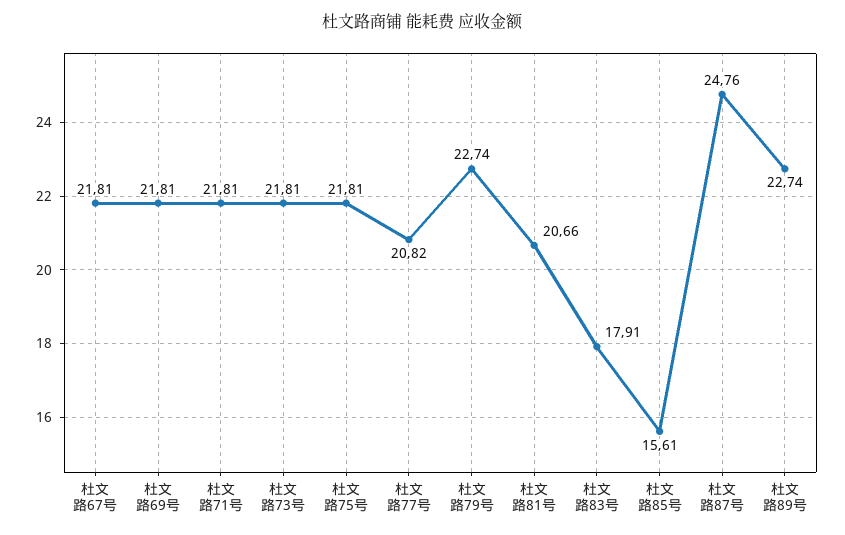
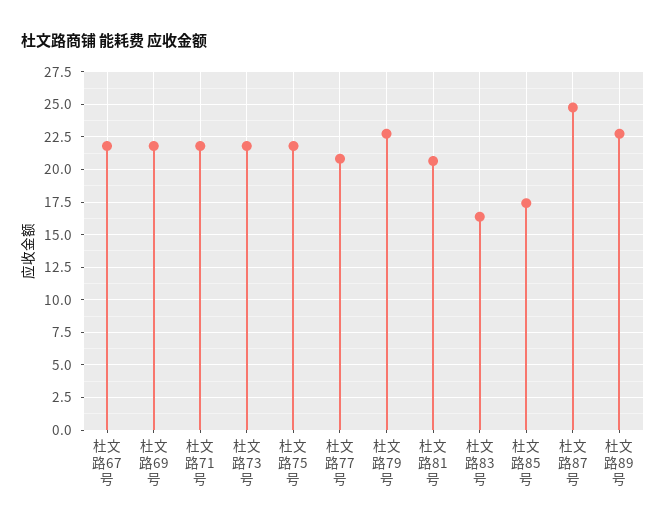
  {
    "杜文路67号": 21.81,
    "杜文路69号": 21.81,
    "杜文路71号": 21.81,
    "杜文路73号": 21.81,
    "杜文路75号": 21.81,
    "杜文路77号": 20.82,
    "杜文路79号": 22.74,
    "杜文路81号": 20.66,
-   "杜文路83号": 17.91,
+   "杜文路83号": 16.5,
-   "杜文路85号": 15.61,
+   "杜文路85号": 17.5,
    "杜文路87号": 24.76,
    "杜文路89号": 22.74
  }

